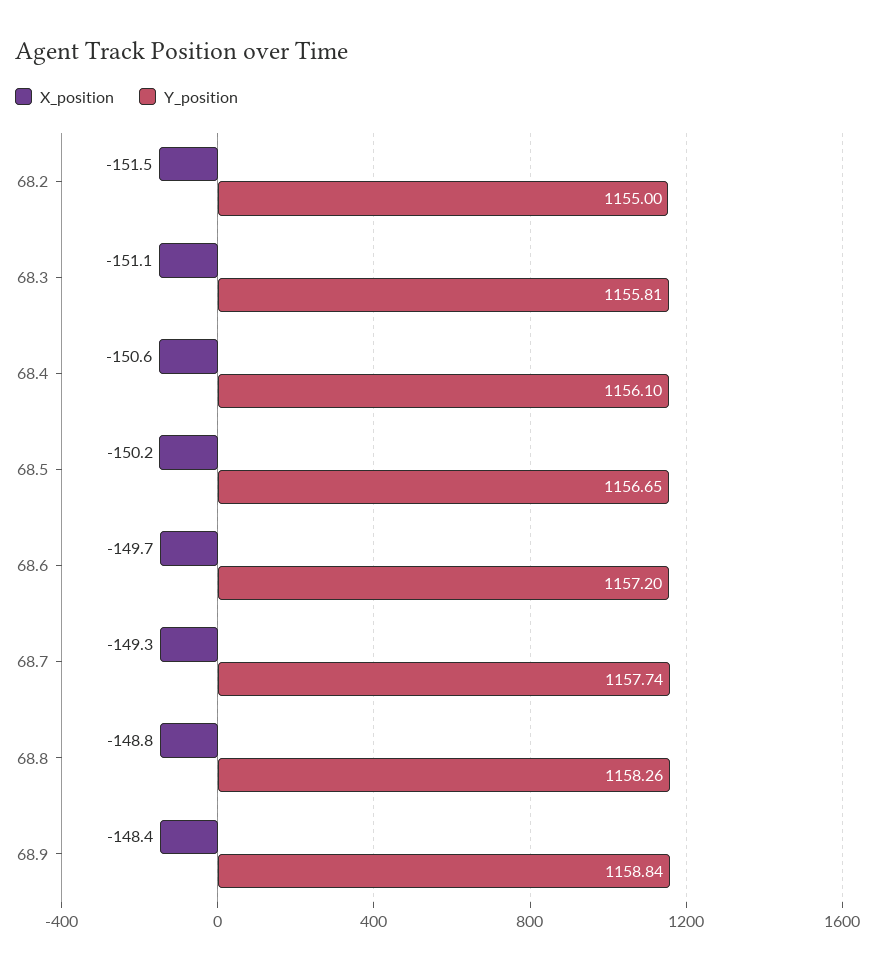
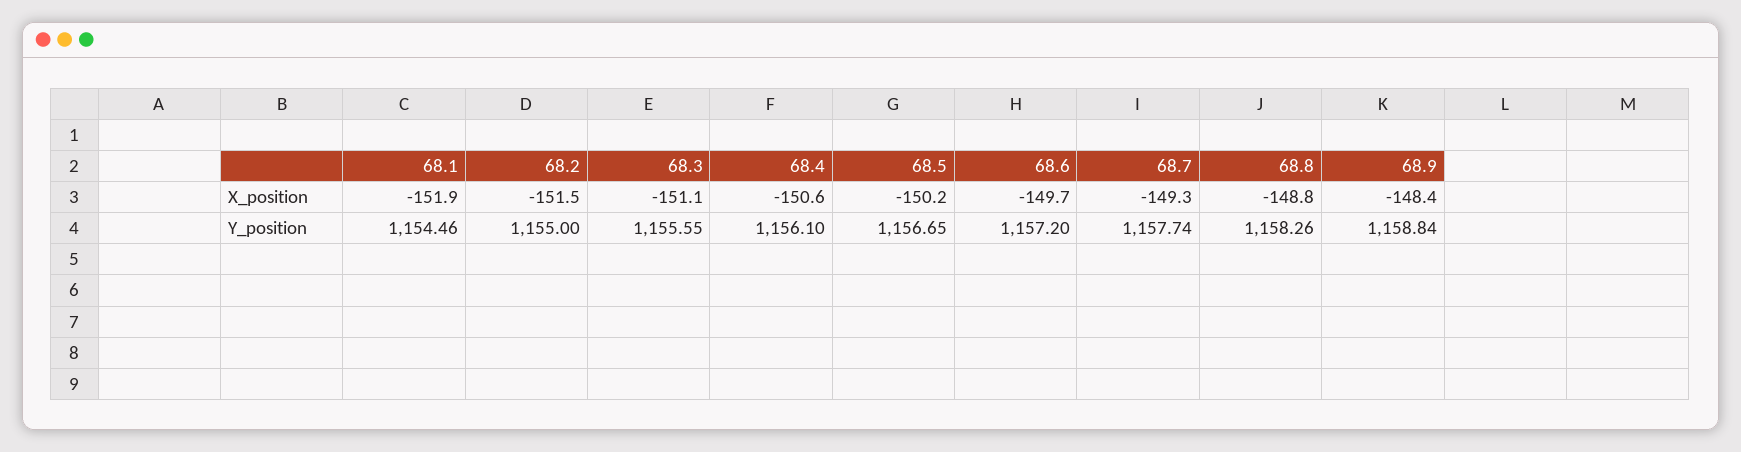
  {
    "X_position": {
      "68.2": -151.5,
      "68.3": -151.1,
      "68.4": -150.6,
      "68.5": -150.2,
      "68.6": -149.7,
      "68.7": -149.3,
      "68.8": -148.8,
-     "68.9": -148.4
+     "68.9": -148.4,
+     "68.1": -151.9
    },
    "Y_position": {
      "68.2": 1155,
-     "68.3": 1155.81,
+     "68.3": 1155.55,
      "68.4": 1156.1,
      "68.5": 1156.65,
      "68.6": 1157.2,
      "68.7": 1157.74,
      "68.8": 1158.26,
-     "68.9": 1158.84
+     "68.9": 1158.84,
+     "68.1": 1154.46
    }
  }

